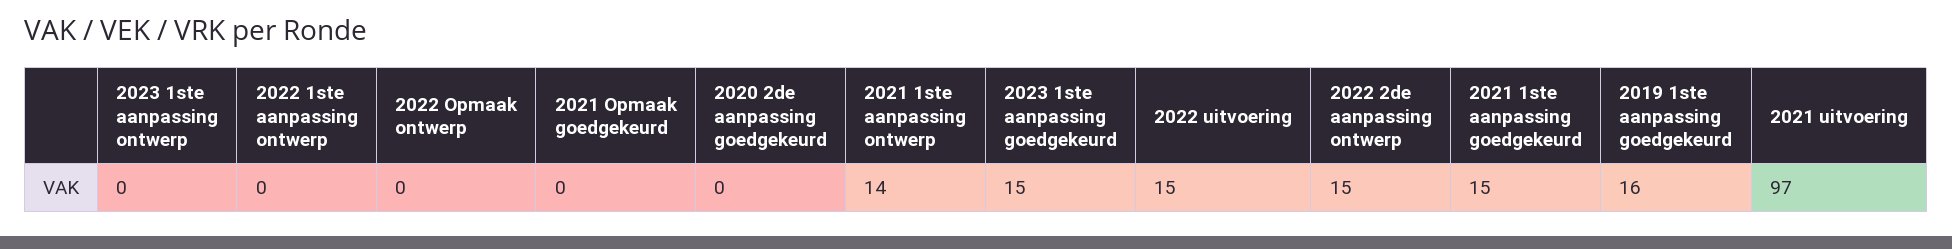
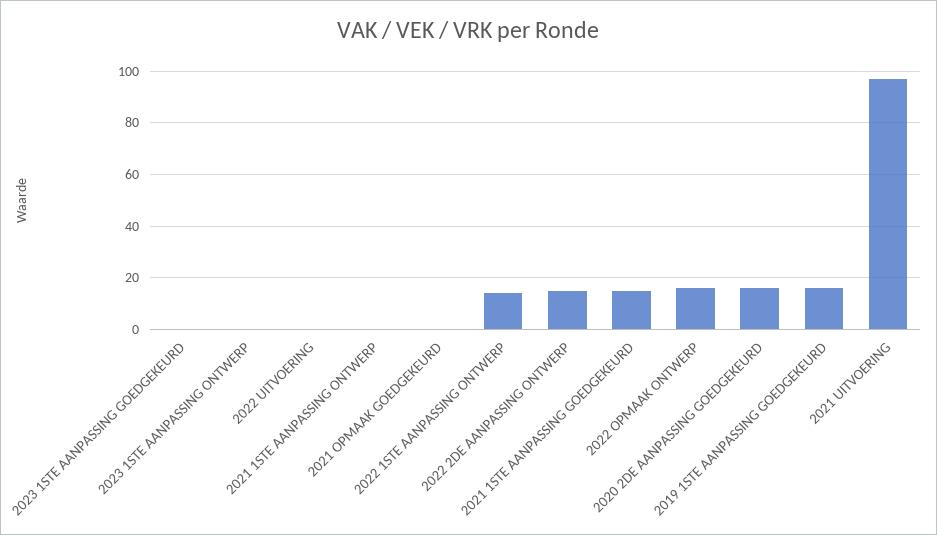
  {
    "2023 1ste aanpassing ontwerp": 0,
-   "2022 1ste aanpassing ontwerp": 0,
+   "2022 1ste aanpassing ontwerp": 15,
-   "2022 Opmaak ontwerp": 0,
+   "2022 Opmaak ontwerp": 15,
    "2021 Opmaak goedgekeurd": 0,
-   "2020 2de aanpassing goedgekeurd": 0,
+   "2020 2de aanpassing goedgekeurd": 15,
-   "2021 1ste aanpassing ontwerp": 14,
+   "2021 1ste aanpassing ontwerp": 0,
-   "2023 1ste aanpassing goedgekeurd": 15,
+   "2023 1ste aanpassing goedgekeurd": 0,
-   "2022 uitvoering": 15,
+   "2022 uitvoering": 0,
    "2022 2de aanpassing ontwerp": 15,
    "2021 1ste aanpassing goedgekeurd": 15,
    "2019 1ste aanpassing goedgekeurd": 16,
    "2021 uitvoering": 97
  }

